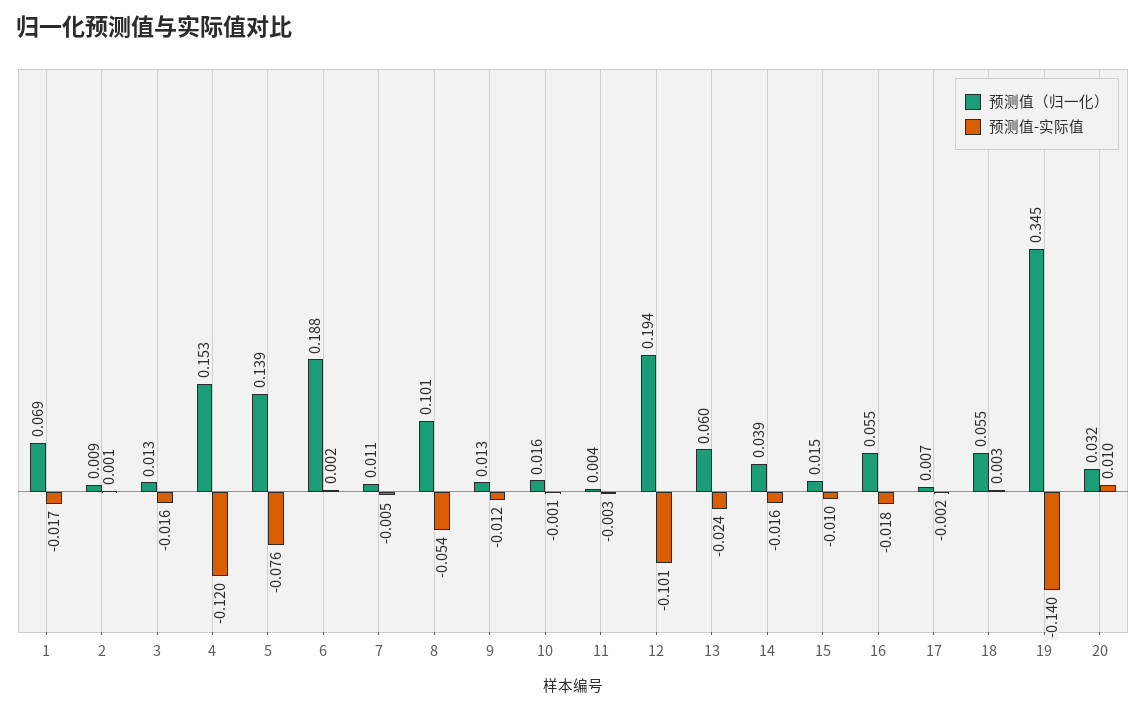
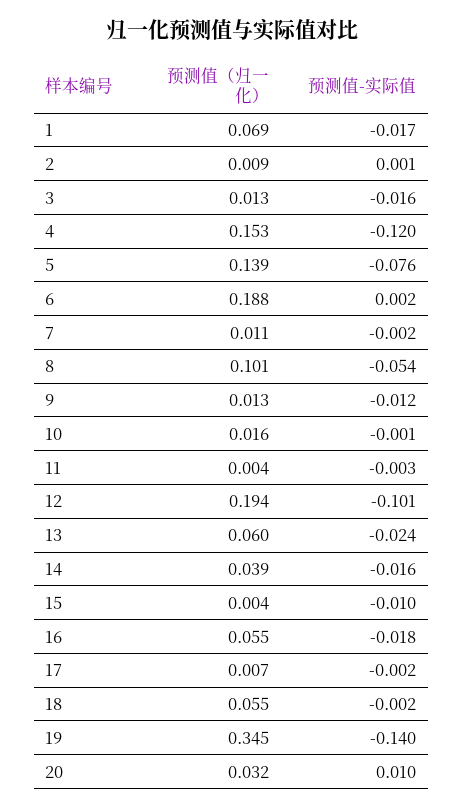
  {
    "预测值（归一化）": {
      "1": 0.069,
      "2": 0.009,
      "3": 0.013,
      "4": 0.153,
      "5": 0.139,
      "6": 0.188,
      "7": 0.011,
      "8": 0.101,
      "9": 0.013,
      "10": 0.016,
      "11": 0.004,
      "12": 0.194,
      "13": 0.06,
      "14": 0.039,
-     "15": 0.015,
+     "15": 0.004,
      "16": 0.055,
      "17": 0.007,
      "18": 0.055,
      "19": 0.345,
      "20": 0.032
    },
    "预测值-实际值": {
      "1": -0.017,
      "2": 0.001,
      "3": -0.016,
      "4": -0.12,
      "5": -0.076,
      "6": 0.002,
-     "7": -0.005,
+     "7": -0.002,
      "8": -0.054,
      "9": -0.012,
      "10": -0.001,
      "11": -0.003,
      "12": -0.101,
      "13": -0.024,
      "14": -0.016,
      "15": -0.01,
      "16": -0.018,
      "17": -0.002,
-     "18": 0.003,
+     "18": -0.002,
      "19": -0.14,
      "20": 0.01
    }
  }

